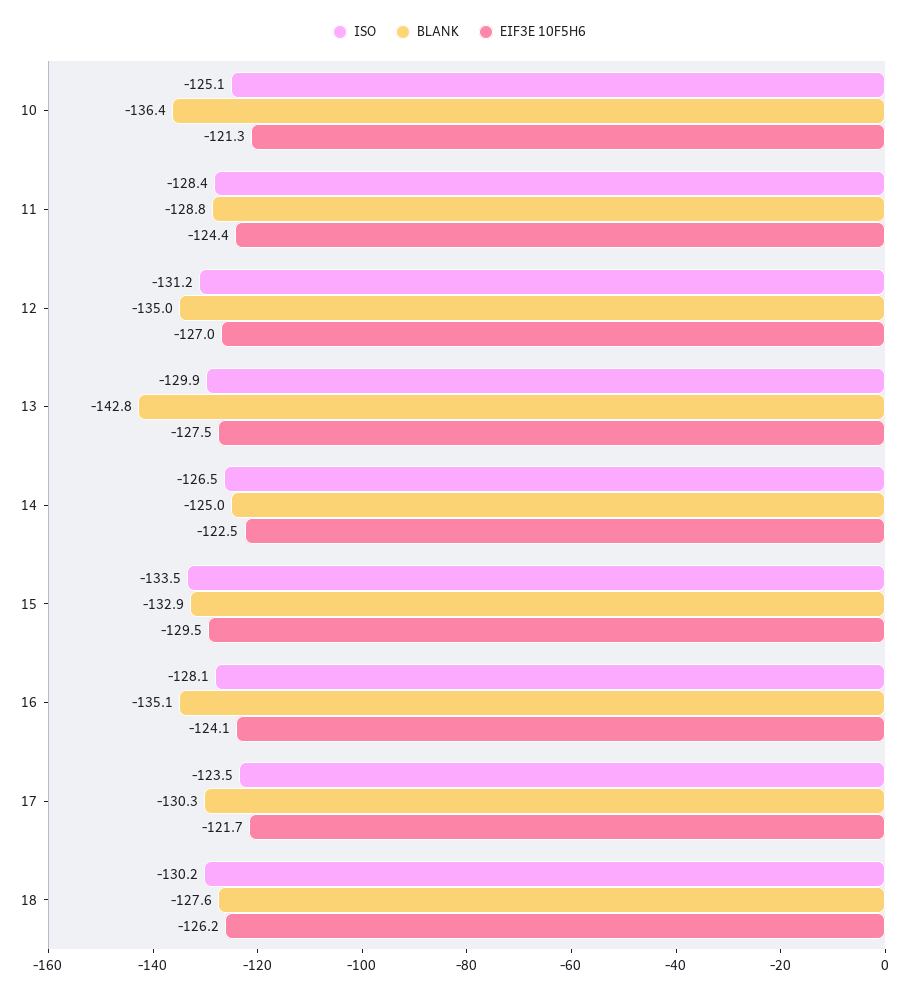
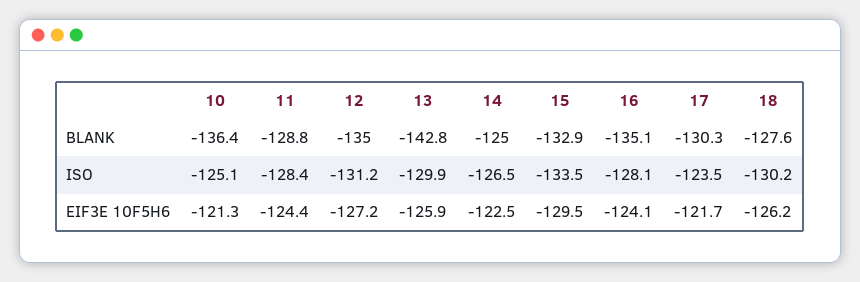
  {
    "ISO": {
      "10": -125.1,
      "11": -128.4,
      "12": -131.2,
      "13": -129.9,
      "14": -126.5,
      "15": -133.5,
      "16": -128.1,
      "17": -123.5,
      "18": -130.2
    },
    "BLANK": {
      "10": -136.4,
      "11": -128.8,
      "12": -135,
      "13": -142.8,
      "14": -125,
      "15": -132.9,
      "16": -135.1,
      "17": -130.3,
      "18": -127.6
    },
    "EIF3E 10F5H6": {
      "10": -121.3,
      "11": -124.4,
-     "12": -127,
+     "12": -127.2,
-     "13": -127.5,
+     "13": -125.9,
      "14": -122.5,
      "15": -129.5,
      "16": -124.1,
      "17": -121.7,
      "18": -126.2
    }
  }

